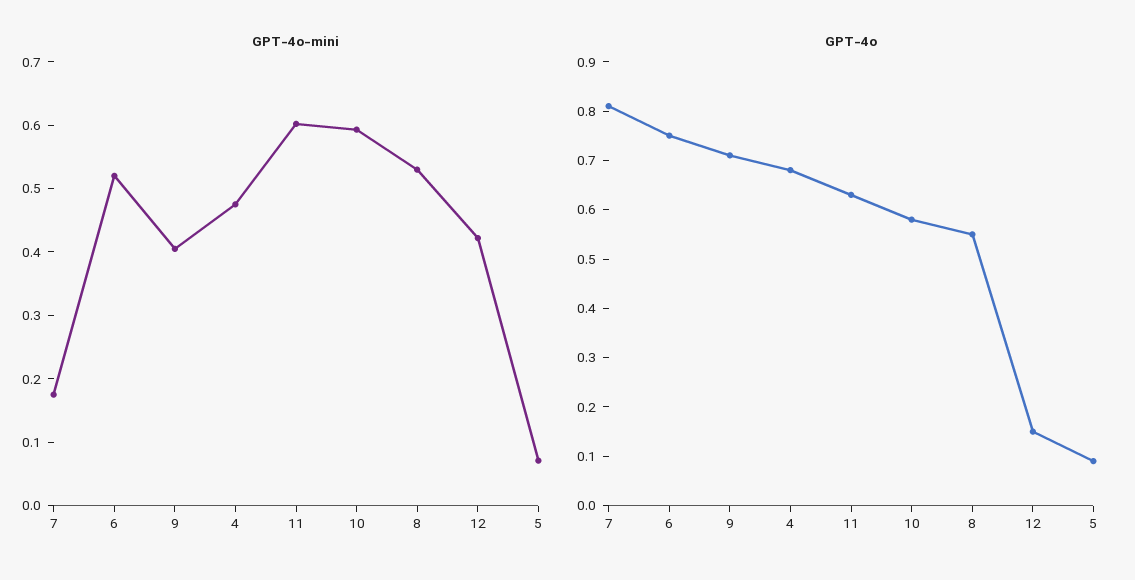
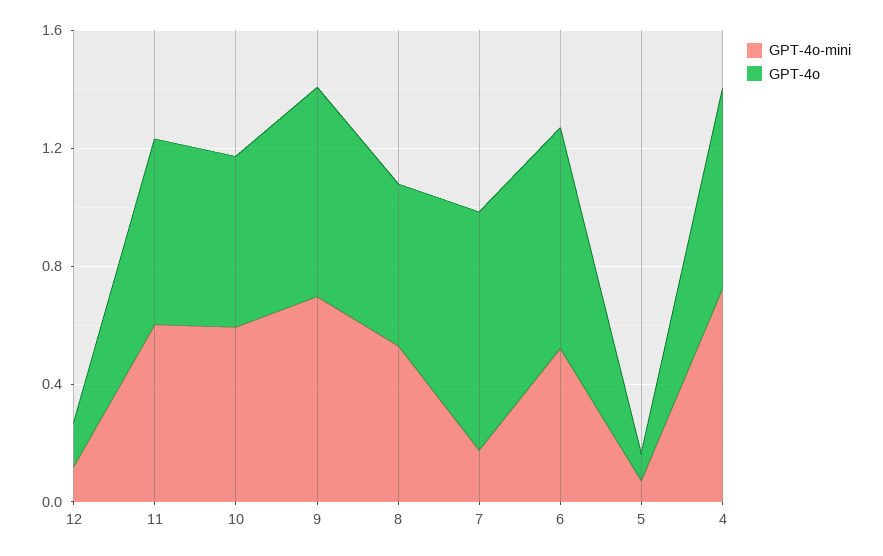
  {
    "GPT-4o-mini": {
      "7": 0.18,
      "6": 0.52,
-     "9": 0.4,
+     "9": 0.7,
-     "4": 0.48,
+     "4": 0.7,
      "11": 0.6,
      "10": 0.6,
      "8": 0.54,
-     "12": 0.42,
+     "12": 0.1,
      "5": 0.08
    },
    "GPT-4o": {
      "7": 0.8,
      "6": 0.75,
      "9": 0.7,
      "4": 0.7,
      "11": 0.65,
      "10": 0.6,
      "8": 0.55,
      "12": 0.15,
      "5": 0.1
    }
  }

